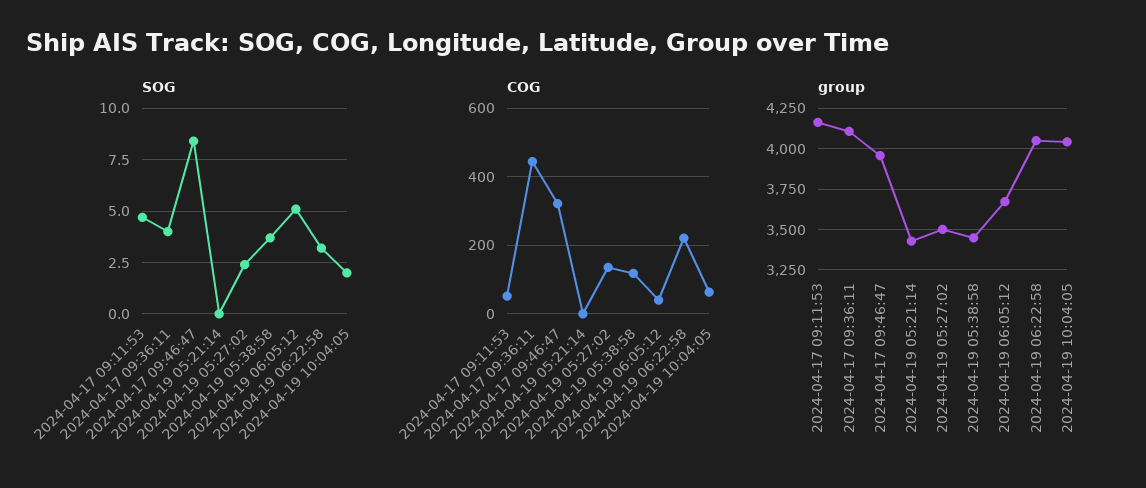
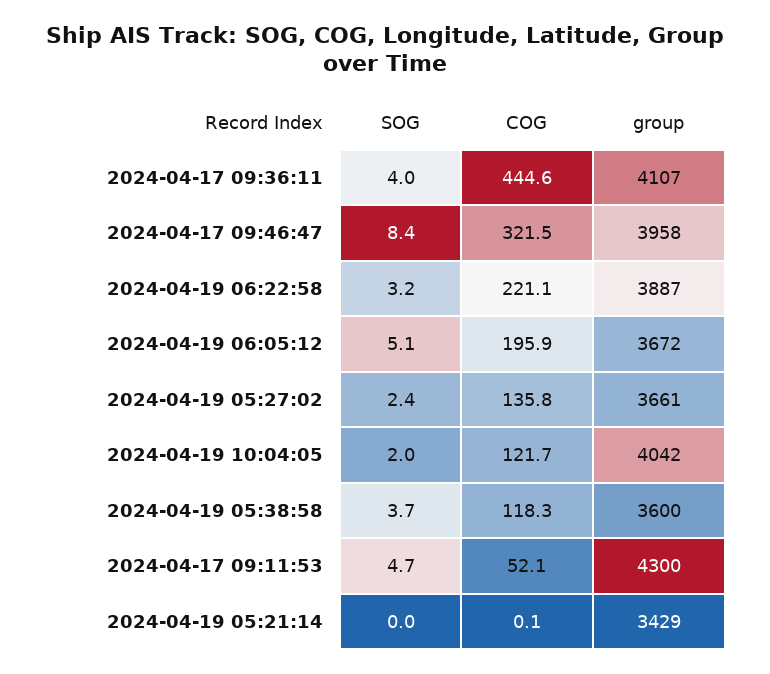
  {
    "SOG": {
      "2024-04-17 09:11:53": 4.7,
      "2024-04-17 09:36:11": 4,
      "2024-04-17 09:46:47": 8.4,
      "2024-04-19 05:21:14": 0,
      "2024-04-19 05:27:02": 2.4,
      "2024-04-19 05:38:58": 3.7,
      "2024-04-19 06:05:12": 5.1,
      "2024-04-19 06:22:58": 3.2,
      "2024-04-19 10:04:05": 2
    },
    "COG": {
      "2024-04-17 09:11:53": 52.1,
      "2024-04-17 09:36:11": 444.6,
      "2024-04-17 09:46:47": 321.5,
      "2024-04-19 05:21:14": 0.1,
      "2024-04-19 05:27:02": 135.8,
      "2024-04-19 05:38:58": 118.3,
-     "2024-04-19 06:05:12": 40,
+     "2024-04-19 06:05:12": 195.9,
      "2024-04-19 06:22:58": 221.1,
-     "2024-04-19 10:04:05": 60
+     "2024-04-19 10:04:05": 121.7
    },
    "group": {
-     "2024-04-17 09:11:53": 4150,
+     "2024-04-17 09:11:53": 4300,
      "2024-04-17 09:36:11": 4107,
      "2024-04-17 09:46:47": 3958,
      "2024-04-19 05:21:14": 3429,
-     "2024-04-19 05:27:02": 3500,
+     "2024-04-19 05:27:02": 3661,
-     "2024-04-19 05:38:58": 3450,
+     "2024-04-19 05:38:58": 3600,
      "2024-04-19 06:05:12": 3672,
-     "2024-04-19 06:22:58": 4050,
+     "2024-04-19 06:22:58": 3887,
      "2024-04-19 10:04:05": 4042
    }
  }

